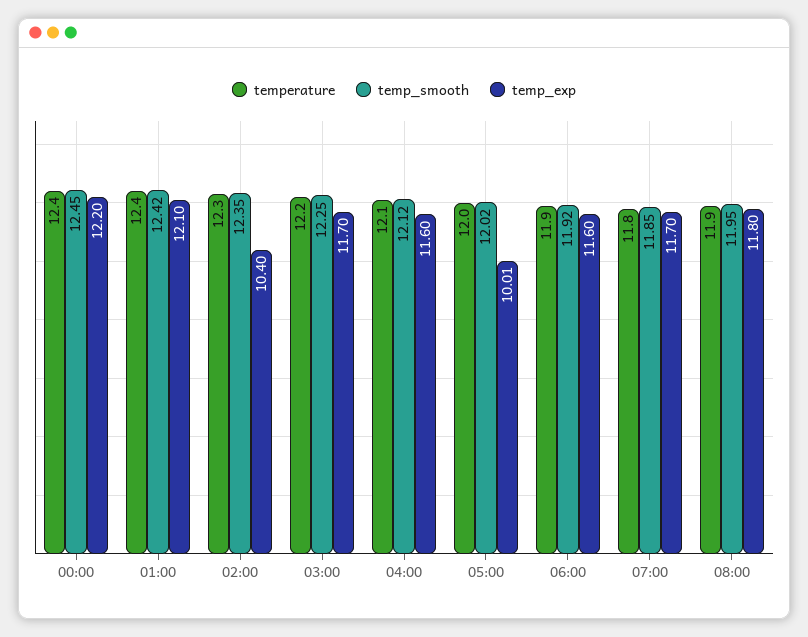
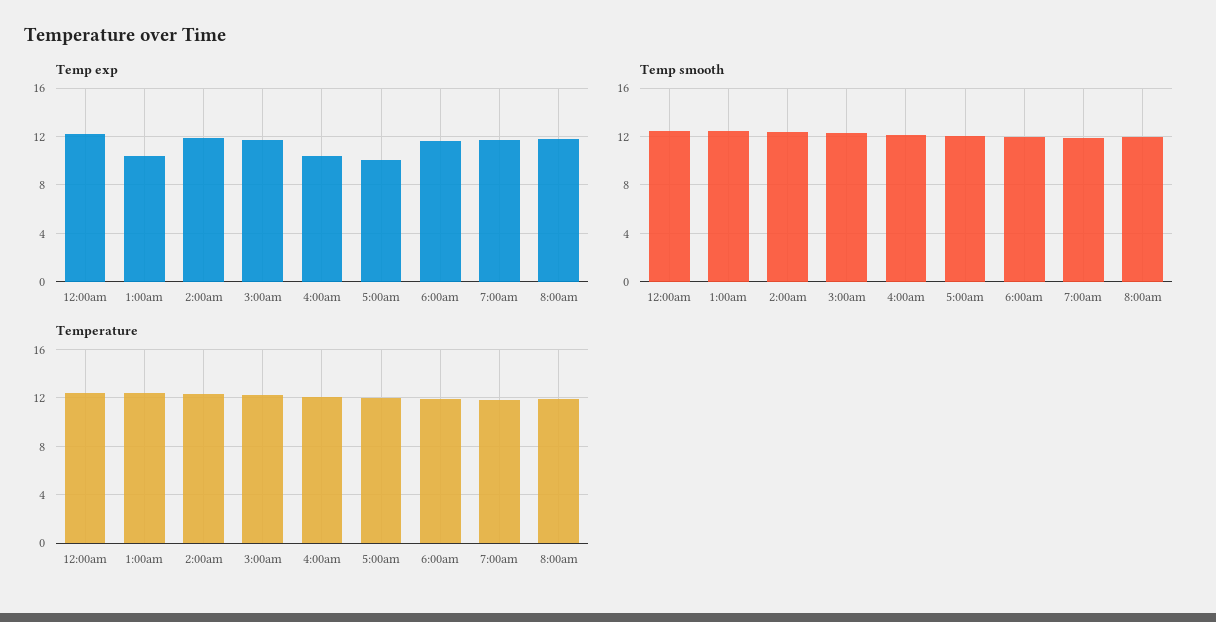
  {
    "temperature": {
      "00:00": 12.4,
      "01:00": 12.4,
      "02:00": 12.3,
      "03:00": 12.2,
      "04:00": 12.1,
      "05:00": 12,
      "06:00": 11.9,
      "07:00": 11.8,
      "08:00": 11.9
    },
    "temp_smooth": {
      "00:00": 12.45,
      "01:00": 12.42,
      "02:00": 12.35,
      "03:00": 12.25,
      "04:00": 12.12,
      "05:00": 12.02,
      "06:00": 11.92,
      "07:00": 11.85,
      "08:00": 11.95
    },
    "temp_exp": {
      "00:00": 12.2,
-     "01:00": 12.1,
+     "01:00": 10.5,
-     "02:00": 10.4,
+     "02:00": 12,
      "03:00": 11.7,
-     "04:00": 11.6,
+     "04:00": 10.5,
      "05:00": 10.01,
      "06:00": 11.6,
      "07:00": 11.7,
      "08:00": 11.8
    }
  }

